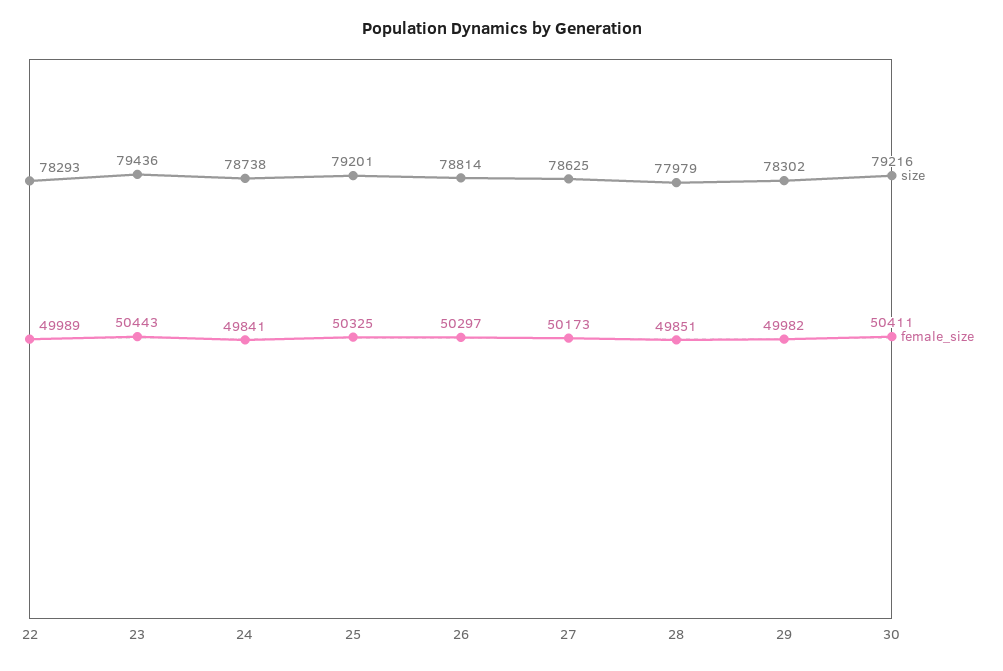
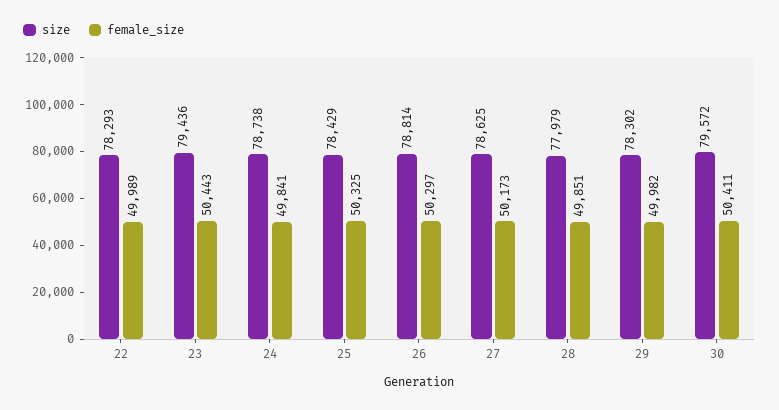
  {
    "size": {
      "22": 78293,
      "23": 79436,
      "24": 78738,
-     "25": 79201,
+     "25": 78429,
      "26": 78814,
      "27": 78625,
      "28": 77979,
      "29": 78302,
-     "30": 79216
+     "30": 79572
    },
    "female_size": {
      "22": 49989,
      "23": 50443,
      "24": 49841,
      "25": 50325,
      "26": 50297,
      "27": 50173,
      "28": 49851,
      "29": 49982,
      "30": 50411
    }
  }

